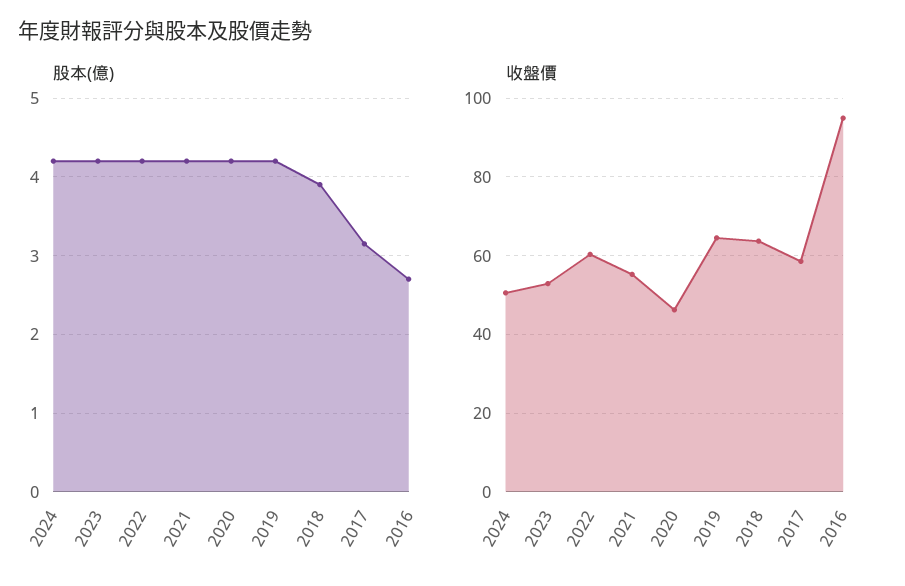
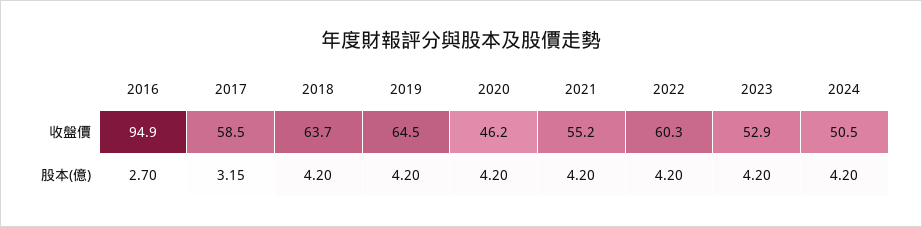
  {
    "股本(億)": {
      "2024": 4.2,
      "2023": 4.2,
      "2022": 4.2,
      "2021": 4.2,
      "2020": 4.2,
      "2019": 4.2,
-     "2018": 3.9,
+     "2018": 4.2,
      "2017": 3.15,
      "2016": 2.7
    },
    "收盤價": {
      "2024": 50.5,
      "2023": 52.9,
      "2022": 60.3,
      "2021": 55.2,
      "2020": 46.2,
      "2019": 64.5,
      "2018": 63.7,
      "2017": 58.5,
      "2016": 94.9
    }
  }

